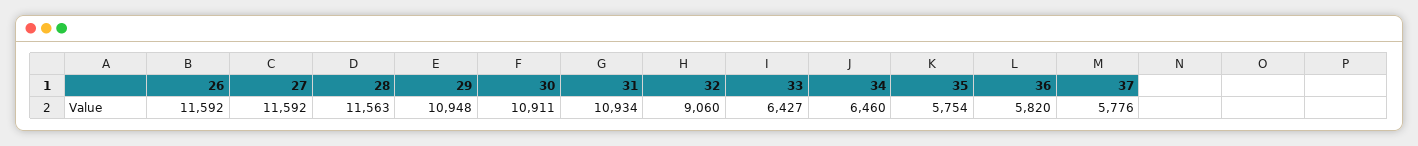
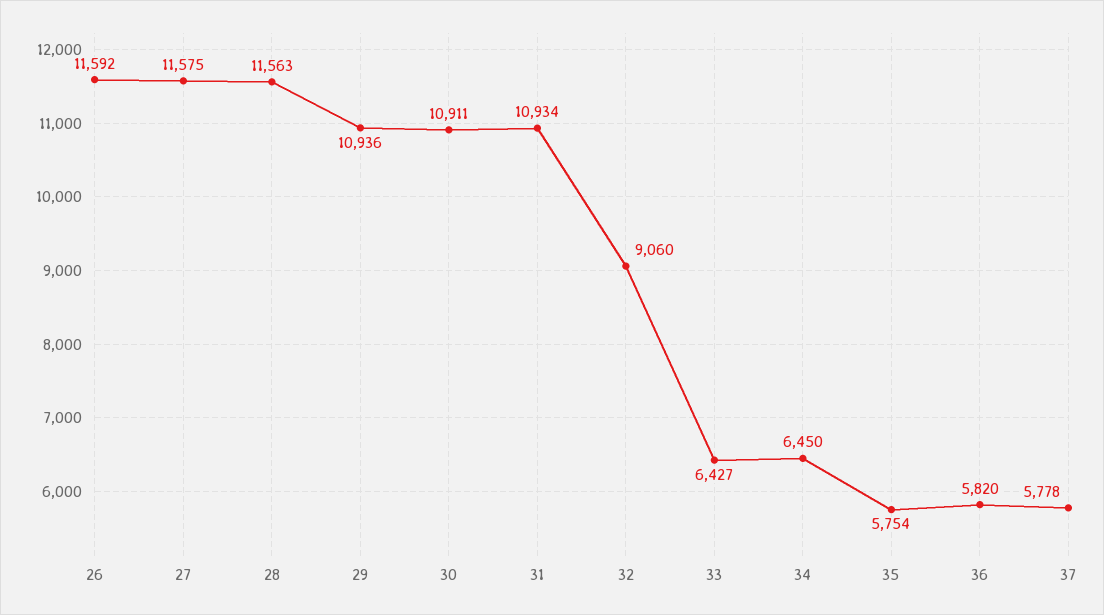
  {
    "26": 11592,
-   "27": 11592,
+   "27": 11575,
    "28": 11563,
-   "29": 10948,
+   "29": 10936,
    "30": 10911,
    "31": 10934,
    "32": 9060,
    "33": 6427,
-   "34": 6460,
+   "34": 6450,
    "35": 5754,
    "36": 5820,
-   "37": 5776
+   "37": 5778
  }

